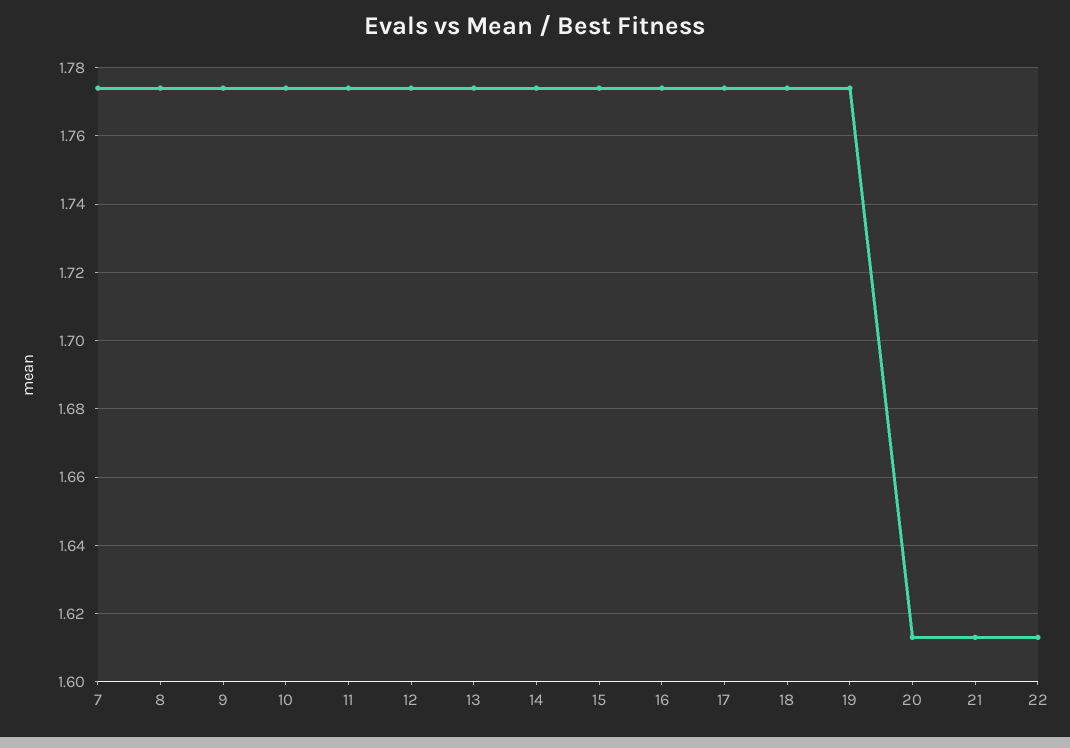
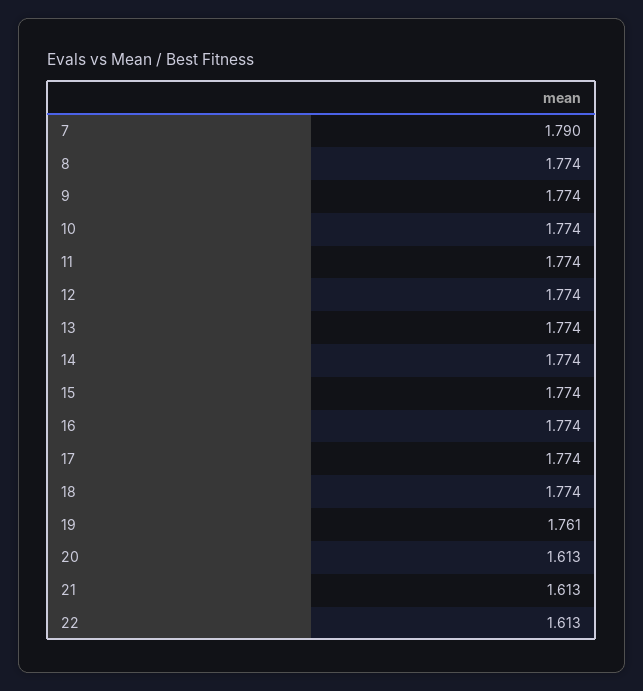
  {
-   "7": 1.775,
+   "7": 1.79,
    "8": 1.774,
    "9": 1.774,
    "10": 1.774,
    "11": 1.774,
    "12": 1.774,
    "13": 1.774,
    "14": 1.774,
    "15": 1.774,
    "16": 1.774,
    "17": 1.774,
    "18": 1.774,
-   "19": 1.775,
+   "19": 1.761,
    "20": 1.613,
    "21": 1.613,
    "22": 1.613
  }

